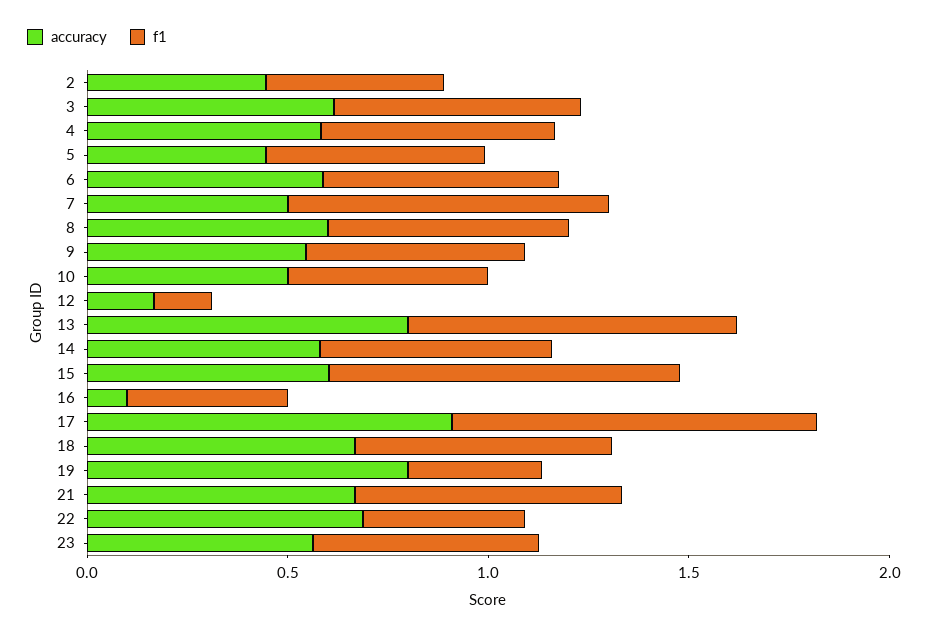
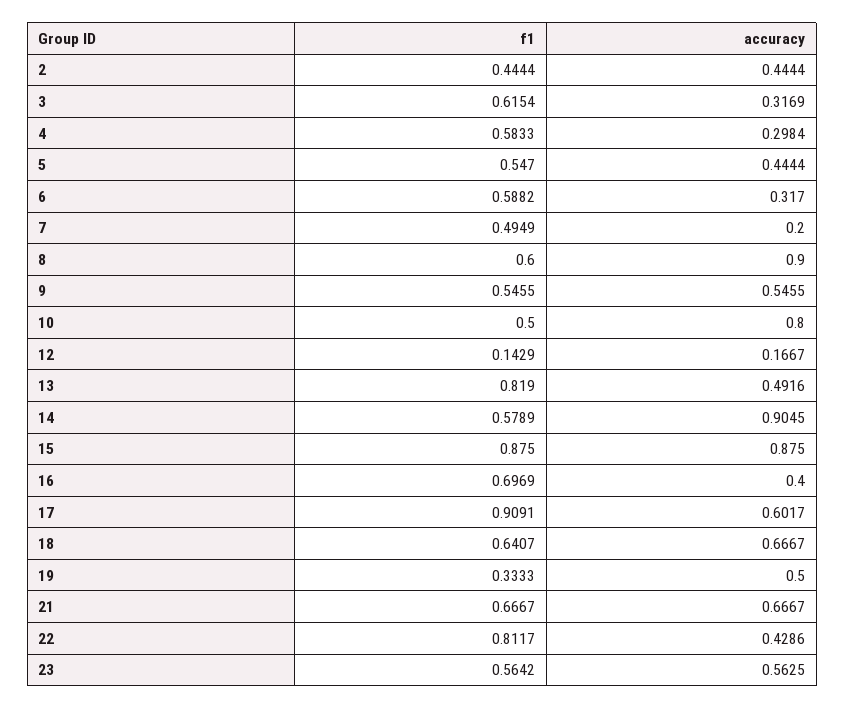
  {
    "accuracy": {
      "2": 0.4444,
-     "3": 0.6,
+     "3": 0.3169,
-     "4": 0.6,
+     "4": 0.2984,
      "5": 0.4444,
-     "6": 0.6,
+     "6": 0.317,
-     "7": 0.5,
+     "7": 0.2,
-     "8": 0.6,
+     "8": 0.9,
      "9": 0.5455,
-     "10": 0.5,
+     "10": 0.8,
      "12": 0.1667,
-     "13": 0.8,
+     "13": 0.4916,
-     "14": 0.6,
+     "14": 0.9045,
-     "15": 0.6,
+     "15": 0.875,
-     "16": 0.1,
+     "16": 0.4,
-     "17": 0.9,
+     "17": 0.6017,
      "18": 0.6667,
-     "19": 0.8,
+     "19": 0.5,
      "21": 0.6667,
-     "22": 0.7,
+     "22": 0.4286,
      "23": 0.5625
    },
    "f1": {
      "2": 0.4444,
      "3": 0.6154,
      "4": 0.5833,
      "5": 0.547,
      "6": 0.5882,
-     "7": 0.8,
+     "7": 0.4949,
      "8": 0.6,
      "9": 0.5455,
      "10": 0.5,
      "12": 0.1429,
      "13": 0.819,
      "14": 0.5789,
      "15": 0.875,
-     "16": 0.4,
+     "16": 0.6969,
      "17": 0.9091,
      "18": 0.6407,
      "19": 0.3333,
      "21": 0.6667,
-     "22": 0.4,
+     "22": 0.8117,
      "23": 0.5642
    }
  }

